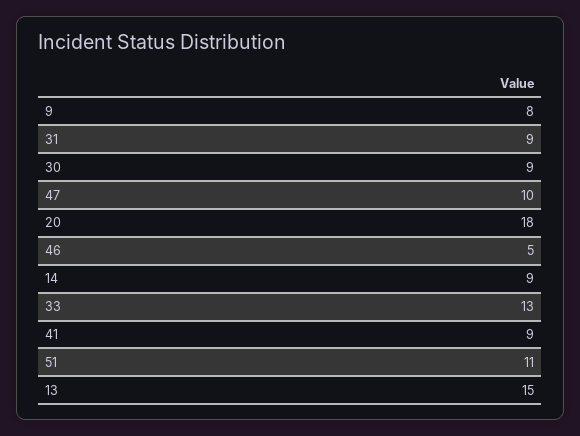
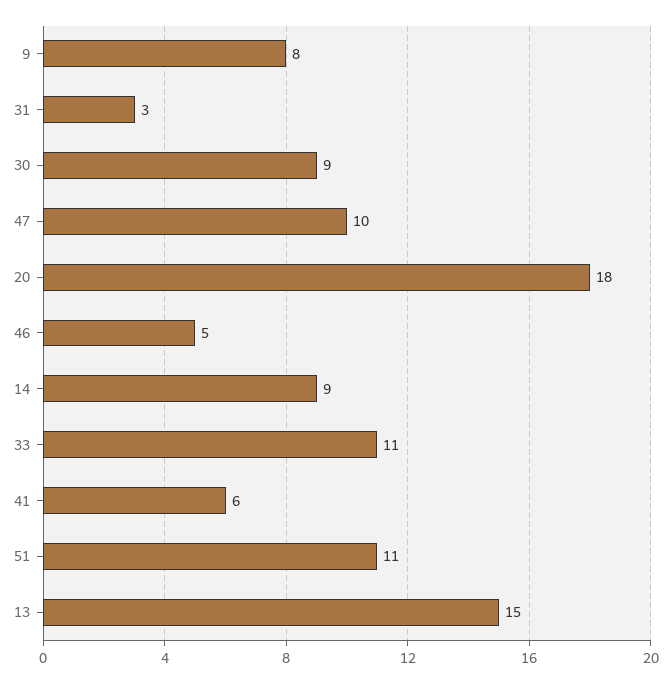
  {
    "9": 8,
-   "31": 9,
+   "31": 3,
    "30": 9,
    "47": 10,
    "20": 18,
    "46": 5,
    "14": 9,
-   "33": 13,
+   "33": 11,
-   "41": 9,
+   "41": 6,
    "51": 11,
    "13": 15
  }

